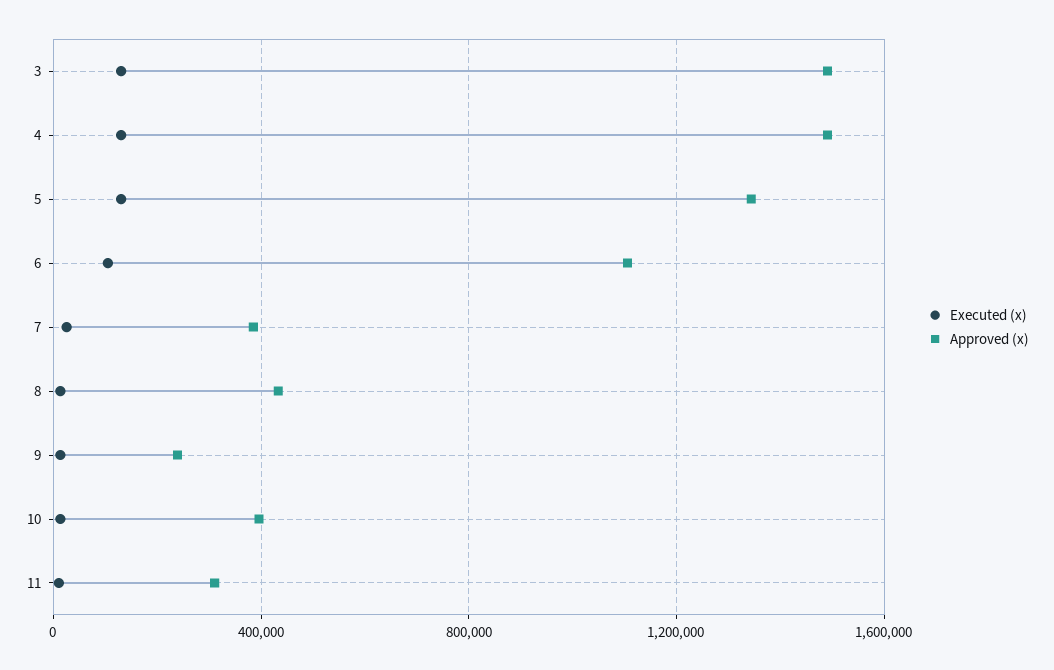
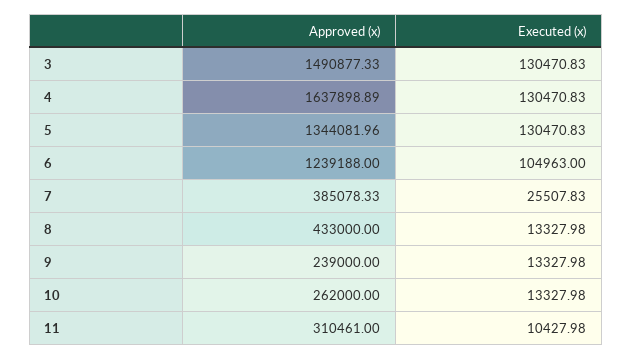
  {
    "Executed (x)": {
      "3": 130470.83,
      "4": 130470.83,
      "5": 130470.83,
      "6": 104963,
      "7": 25507.83,
      "8": 13327.98,
      "9": 13327.98,
      "10": 13327.98,
      "11": 10427.98
    },
    "Approved (x)": {
      "3": 1490877.33,
-     "4": 1500000,
+     "4": 1637898.89,
      "5": 1344081.96,
-     "6": 1100000,
+     "6": 1239188,
      "7": 385078.33,
      "8": 433000,
      "9": 239000,
-     "10": 400000,
+     "10": 262000,
      "11": 310461
    }
  }

